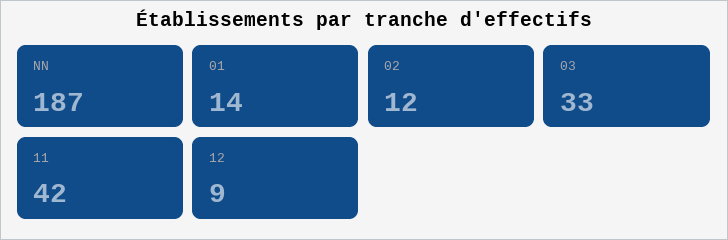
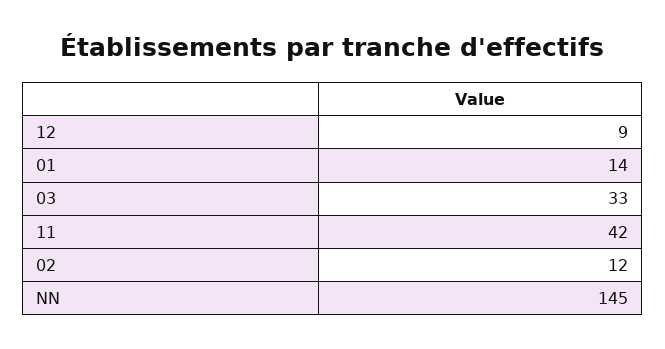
  {
-   "NN": 187,
+   "NN": 145,
    "01": 14,
    "02": 12,
    "03": 33,
    "11": 42,
    "12": 9
  }

